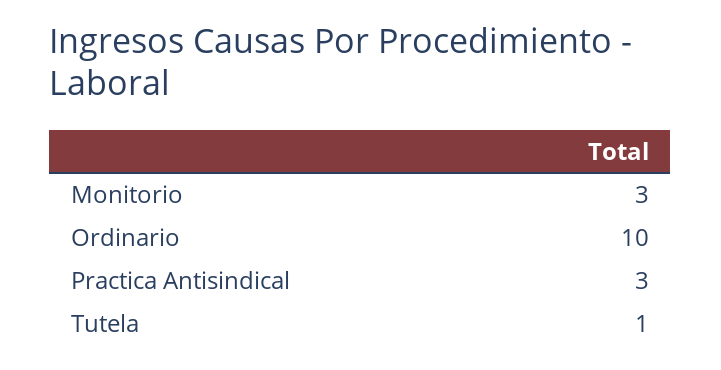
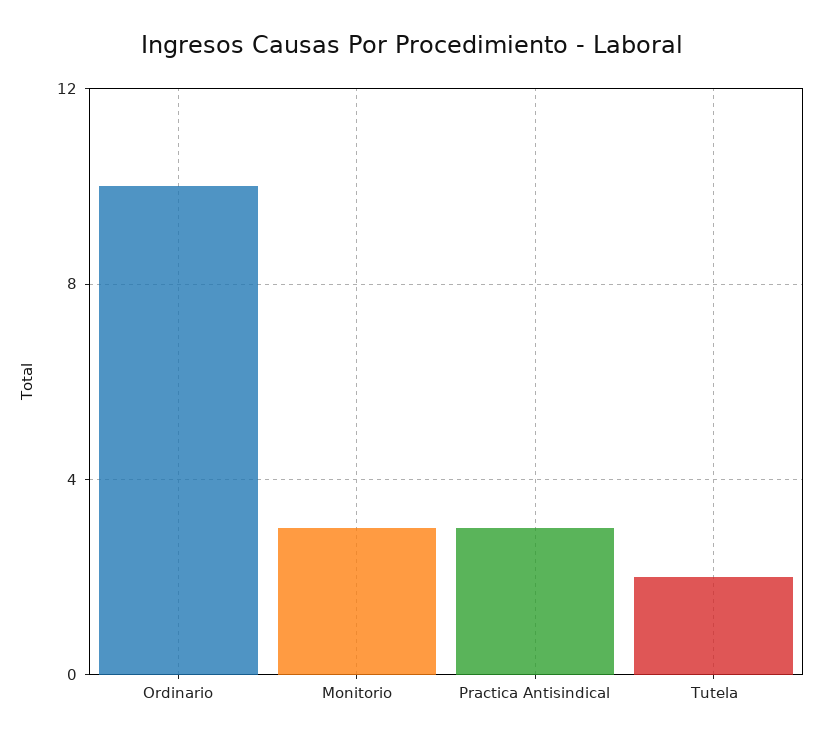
  {
    "Monitorio": 3,
    "Ordinario": 10,
    "Practica Antisindical": 3,
-   "Tutela": 1
+   "Tutela": 2
  }

